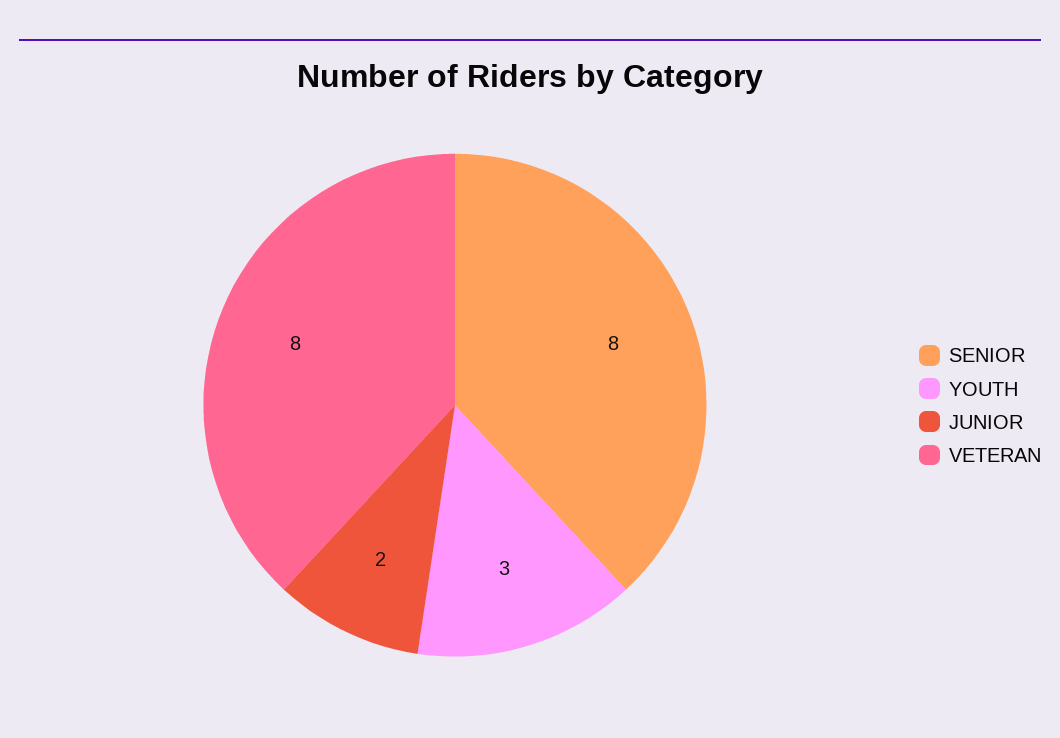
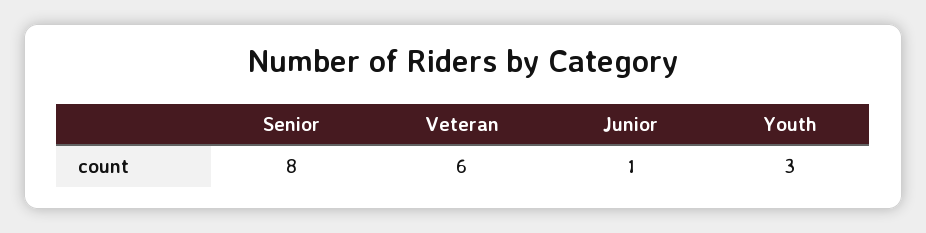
  {
    "SENIOR": 8,
    "YOUTH": 3,
-   "JUNIOR": 2,
+   "JUNIOR": 1,
-   "VETERAN": 8
+   "VETERAN": 6
  }

